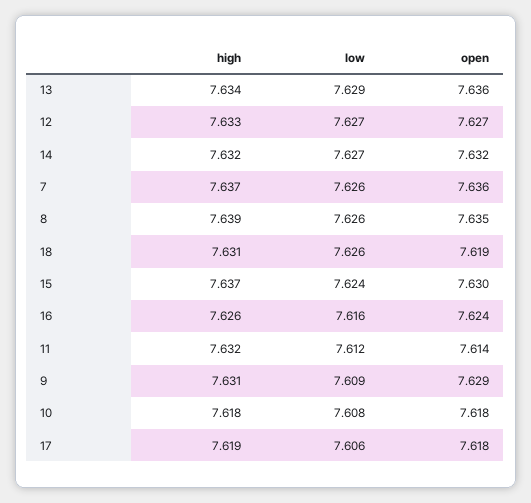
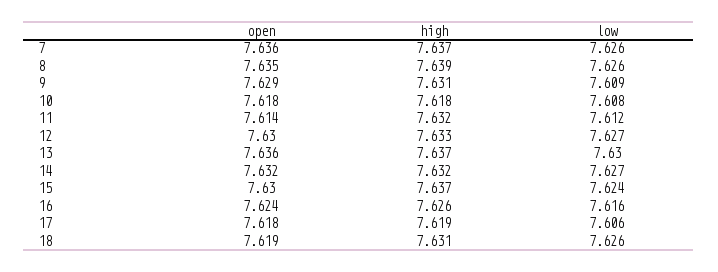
  {
    "high": {
-     "13": 7.634,
+     "13": 7.637,
      "12": 7.633,
      "14": 7.632,
      "7": 7.637,
      "8": 7.639,
      "18": 7.631,
      "15": 7.637,
      "16": 7.626,
      "11": 7.632,
      "9": 7.631,
      "10": 7.618,
      "17": 7.619
    },
    "low": {
-     "13": 7.629,
+     "13": 7.63,
      "12": 7.627,
      "14": 7.627,
      "7": 7.626,
      "8": 7.626,
      "18": 7.626,
      "15": 7.624,
      "16": 7.616,
      "11": 7.612,
      "9": 7.609,
      "10": 7.608,
      "17": 7.606
    },
    "open": {
      "13": 7.636,
-     "12": 7.627,
+     "12": 7.63,
      "14": 7.632,
      "7": 7.636,
      "8": 7.635,
      "18": 7.619,
      "15": 7.63,
      "16": 7.624,
      "11": 7.614,
      "9": 7.629,
      "10": 7.618,
      "17": 7.618
    }
  }

